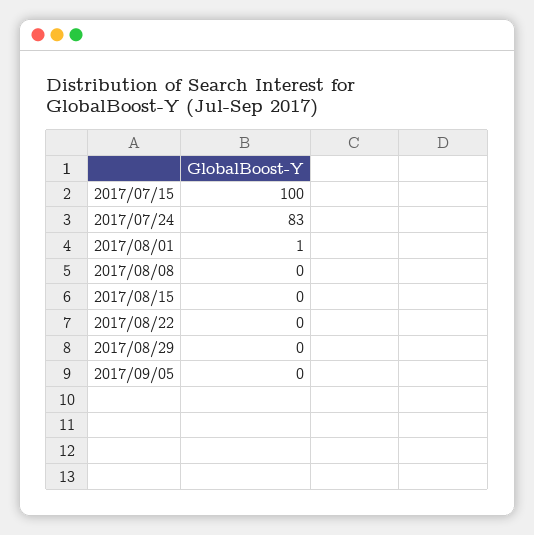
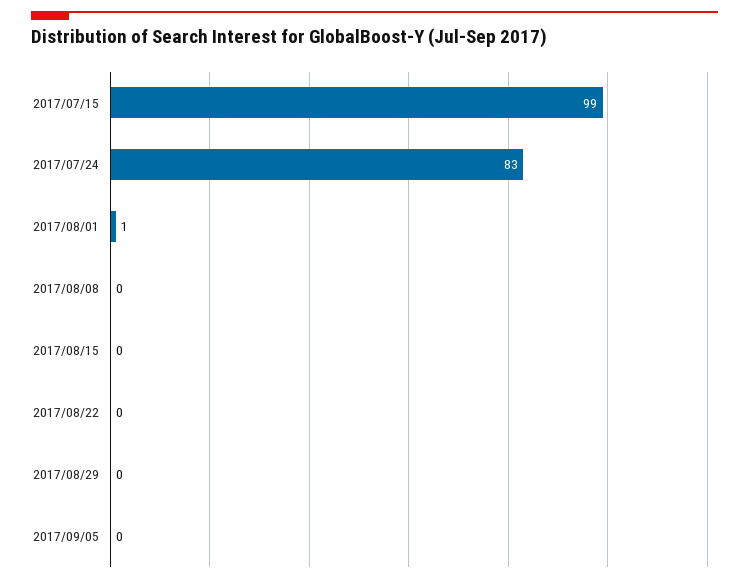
  {
-   "2017/07/15": 100,
+   "2017/07/15": 99,
    "2017/07/24": 83,
    "2017/08/01": 1,
    "2017/08/08": 0,
    "2017/08/15": 0,
    "2017/08/22": 0,
    "2017/08/29": 0,
    "2017/09/05": 0
  }

